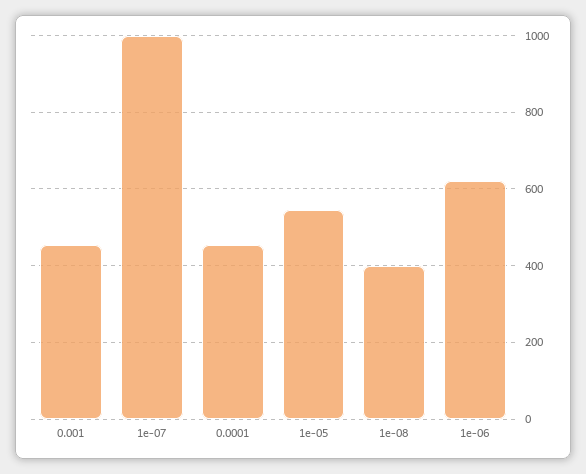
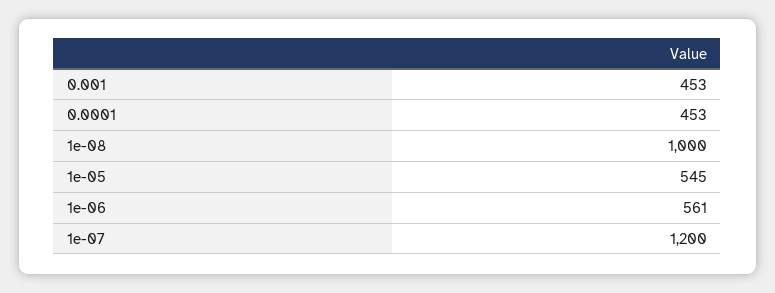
  {
    "0.001": 453,
-   "1e-07": 1000,
+   "1e-07": 1200,
    "0.0001": 453,
    "1e-05": 545,
-   "1e-08": 400,
+   "1e-08": 1000,
-   "1e-06": 620
+   "1e-06": 561
  }

